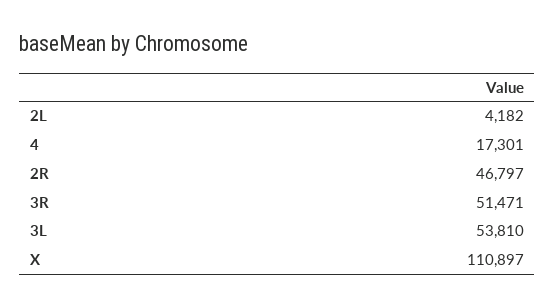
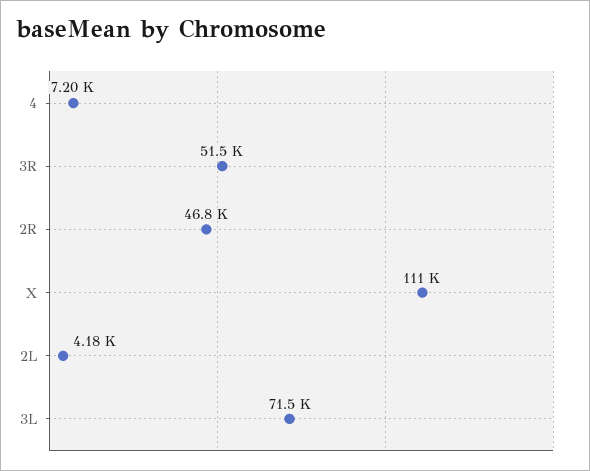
  {
    "2L": 4182,
-   "4": 17301,
+   "4": 7200,
    "2R": 46797,
    "3R": 51471,
-   "3L": 53810,
+   "3L": 71500,
    "X": 110897
  }

